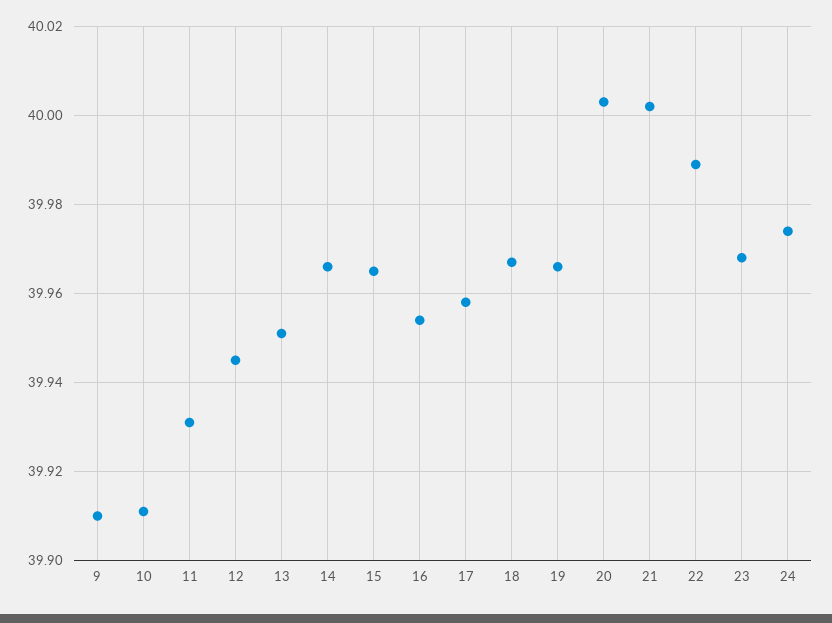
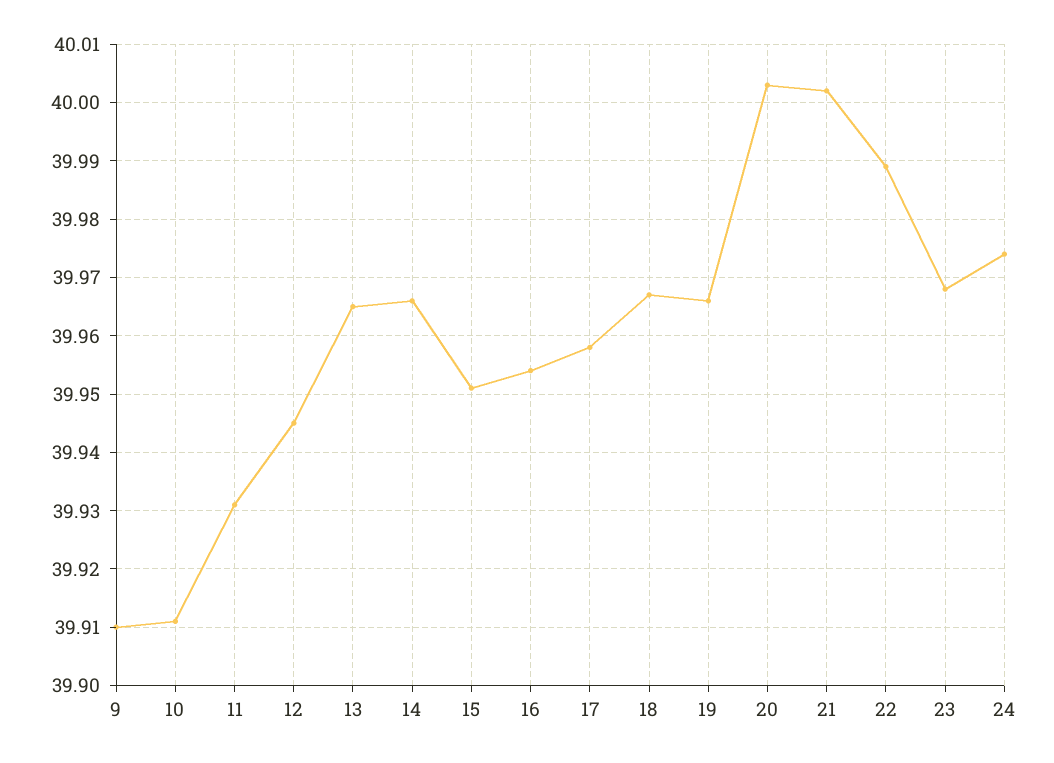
  {
    "9": 39.91,
    "10": 39.91,
    "11": 39.93,
    "12": 39.945,
-   "13": 39.95,
+   "13": 39.965,
    "14": 39.965,
-   "15": 39.965,
+   "15": 39.95,
    "16": 39.955,
    "17": 39.96,
    "18": 39.965,
    "19": 39.965,
    "20": 40.005,
    "21": 40,
    "22": 39.99,
    "23": 39.97,
    "24": 39.975
  }

